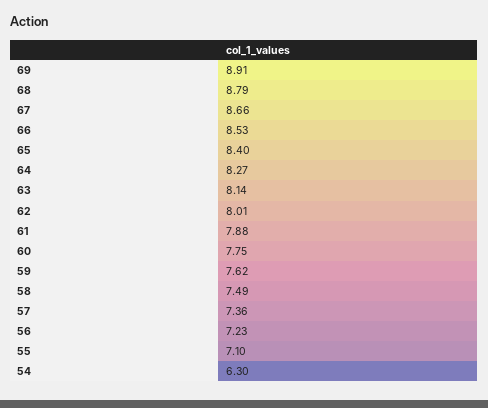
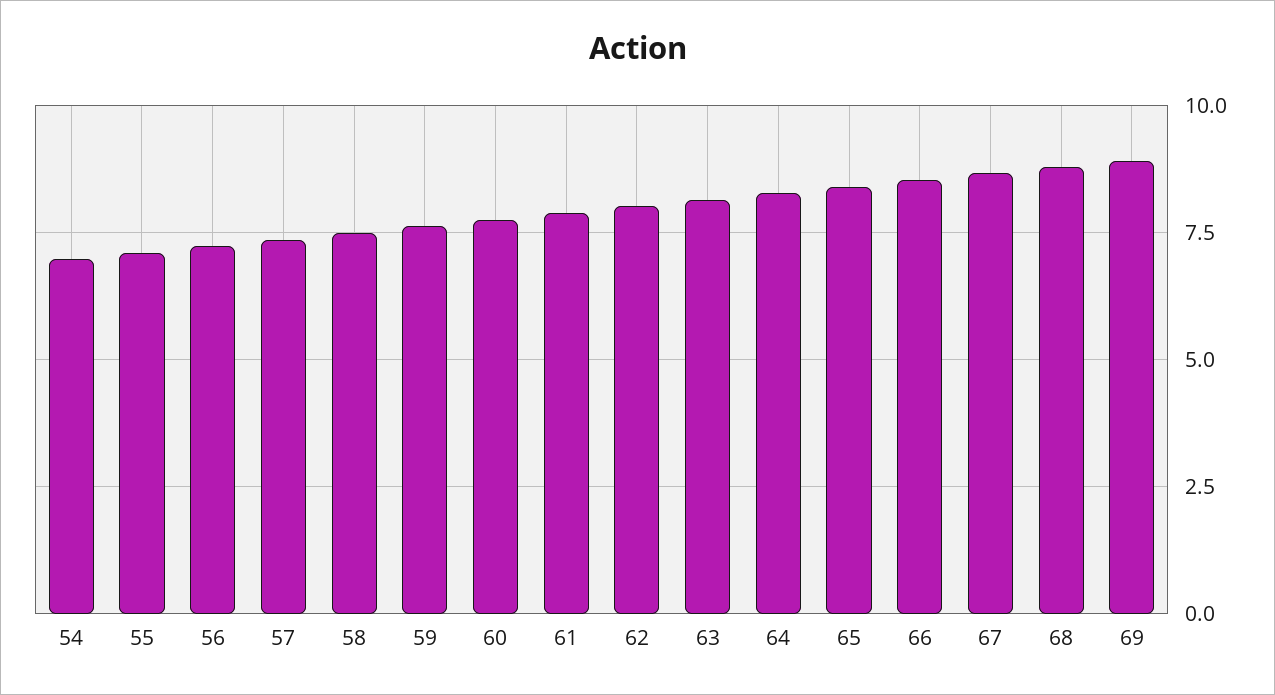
  {
    "69": 8.91,
    "68": 8.79,
    "67": 8.66,
    "66": 8.53,
    "65": 8.4,
    "64": 8.27,
    "63": 8.14,
    "62": 8.01,
    "61": 7.88,
    "60": 7.75,
    "59": 7.62,
    "58": 7.49,
    "57": 7.36,
    "56": 7.23,
    "55": 7.1,
-   "54": 6.3
+   "54": 7
  }

